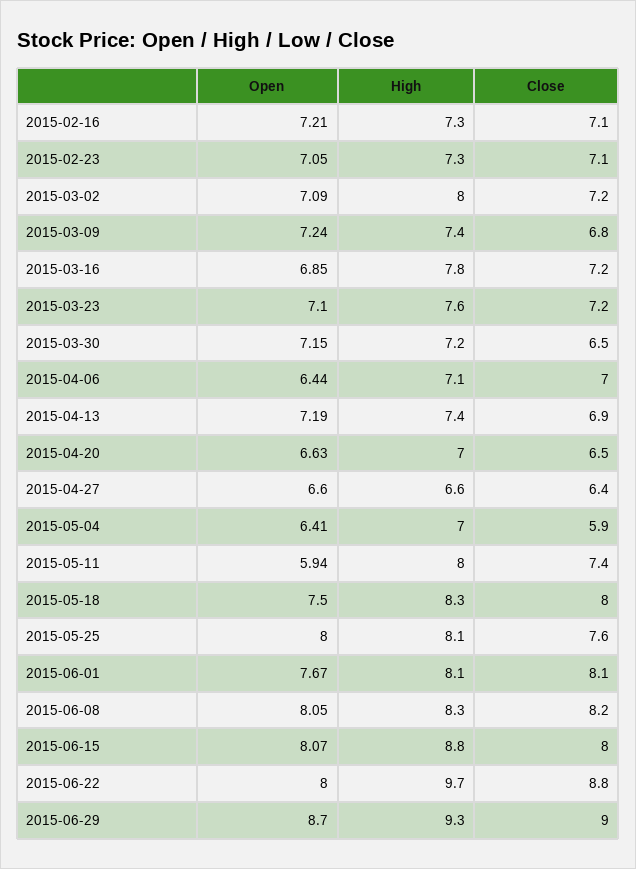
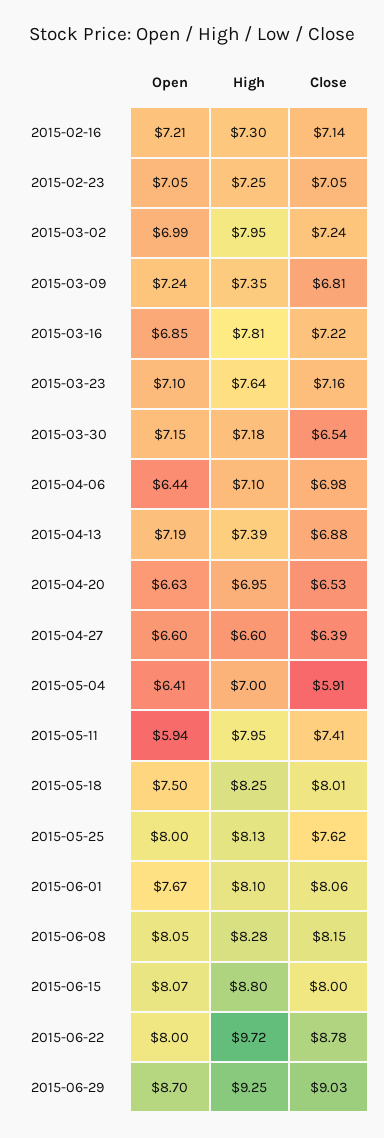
  {
    "Open": {
      "2015-02-16": 7.21,
      "2015-02-23": 7.05,
-     "2015-03-02": 7.09,
+     "2015-03-02": 6.99,
      "2015-03-09": 7.24,
      "2015-03-16": 6.85,
      "2015-03-23": 7.1,
      "2015-03-30": 7.15,
      "2015-04-06": 6.44,
      "2015-04-13": 7.19,
      "2015-04-20": 6.63,
      "2015-04-27": 6.6,
      "2015-05-04": 6.41,
      "2015-05-11": 5.94,
      "2015-05-18": 7.5,
      "2015-05-25": 8,
      "2015-06-01": 7.67,
      "2015-06-08": 8.05,
      "2015-06-15": 8.07,
      "2015-06-22": 8,
      "2015-06-29": 8.7
    },
    "High": {
      "2015-02-16": 7.3,
      "2015-02-23": 7.25,
      "2015-03-02": 7.95,
      "2015-03-09": 7.35,
      "2015-03-16": 7.81,
      "2015-03-23": 7.64,
      "2015-03-30": 7.18,
      "2015-04-06": 7.1,
      "2015-04-13": 7.39,
      "2015-04-20": 6.95,
      "2015-04-27": 6.6,
      "2015-05-04": 7,
      "2015-05-11": 7.95,
      "2015-05-18": 8.25,
      "2015-05-25": 8.13,
      "2015-06-01": 8.1,
      "2015-06-08": 8.28,
      "2015-06-15": 8.8,
      "2015-06-22": 9.72,
      "2015-06-29": 9.25
    },
    "Close": {
      "2015-02-16": 7.14,
      "2015-02-23": 7.05,
      "2015-03-02": 7.24,
      "2015-03-09": 6.81,
      "2015-03-16": 7.22,
      "2015-03-23": 7.16,
      "2015-03-30": 6.54,
      "2015-04-06": 6.98,
      "2015-04-13": 6.88,
      "2015-04-20": 6.53,
      "2015-04-27": 6.39,
      "2015-05-04": 5.91,
      "2015-05-11": 7.41,
      "2015-05-18": 8.01,
      "2015-05-25": 7.62,
      "2015-06-01": 8.06,
      "2015-06-08": 8.15,
      "2015-06-15": 8,
      "2015-06-22": 8.78,
      "2015-06-29": 9.03
    }
  }

